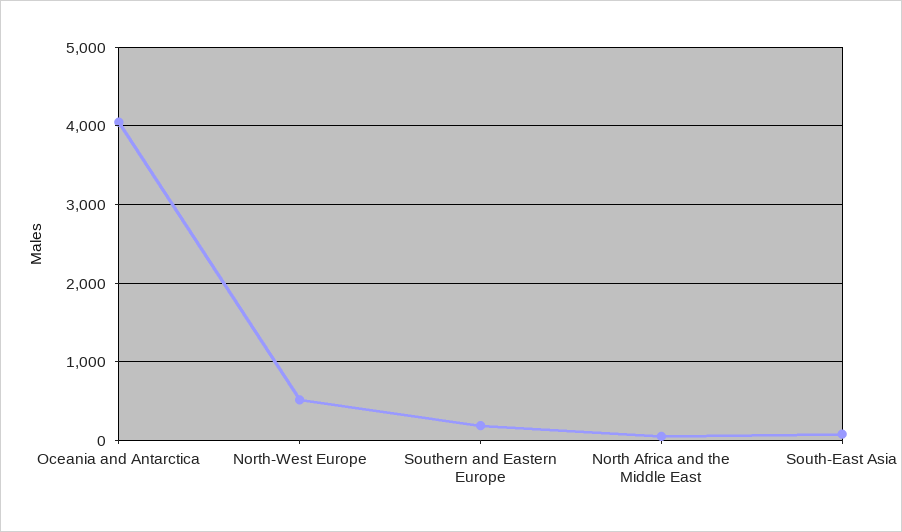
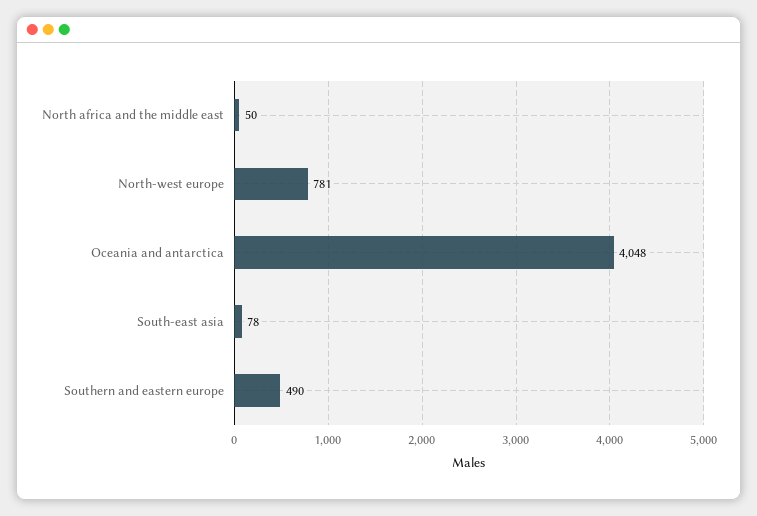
  {
    "Oceania and Antarctica": 4048,
-   "North-West Europe": 500,
+   "North-West Europe": 781,
-   "Southern and Eastern Europe": 200,
+   "Southern and Eastern Europe": 490,
    "North Africa and the Middle East": 50,
    "South-East Asia": 78
  }

